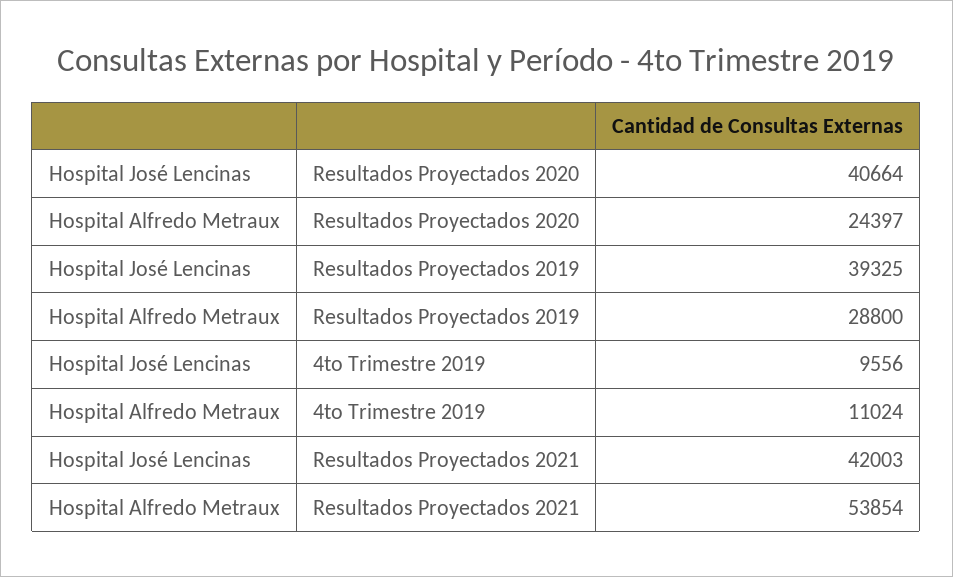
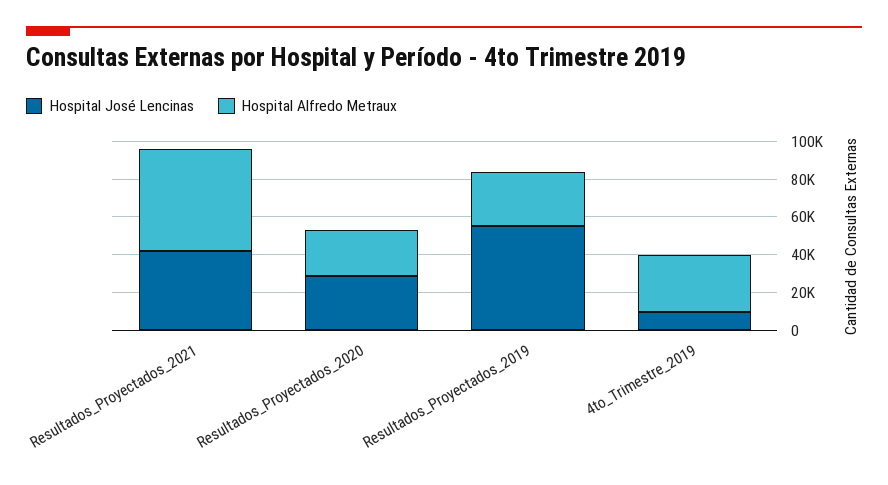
  {
    "Hospital José Lencinas": {
-     "Resultados Proyectados 2020": 40664,
+     "Resultados Proyectados 2020": 30000,
-     "Resultados Proyectados 2019": 39325,
+     "Resultados Proyectados 2019": 55000,
      "4to Trimestre 2019": 9556,
      "Resultados Proyectados 2021": 42003
    },
    "Hospital Alfredo Metraux": {
      "Resultados Proyectados 2020": 24397,
      "Resultados Proyectados 2019": 28800,
-     "4to Trimestre 2019": 11024,
+     "4to Trimestre 2019": 30000,
      "Resultados Proyectados 2021": 53854
    }
  }

